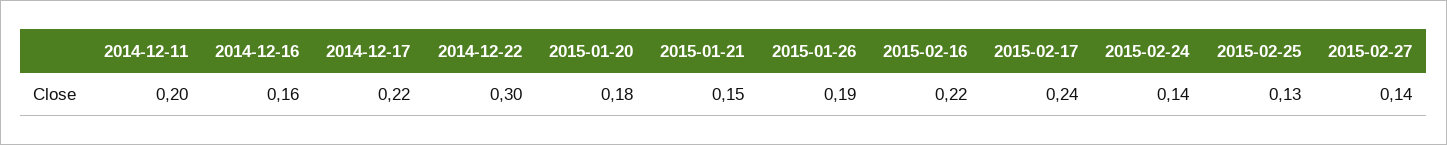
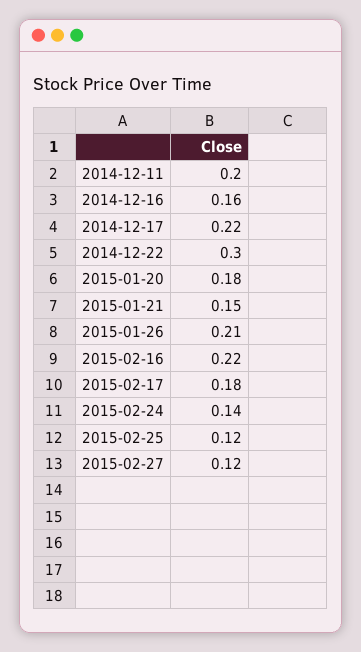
  {
    "2014-12-11": 0.2,
    "2014-12-16": 0.16,
    "2014-12-17": 0.22,
    "2014-12-22": 0.3,
    "2015-01-20": 0.18,
    "2015-01-21": 0.15,
-   "2015-01-26": 0.19,
+   "2015-01-26": 0.21,
    "2015-02-16": 0.22,
-   "2015-02-17": 0.24,
+   "2015-02-17": 0.18,
    "2015-02-24": 0.14,
-   "2015-02-25": 0.13,
+   "2015-02-25": 0.12,
-   "2015-02-27": 0.14
+   "2015-02-27": 0.12
  }

